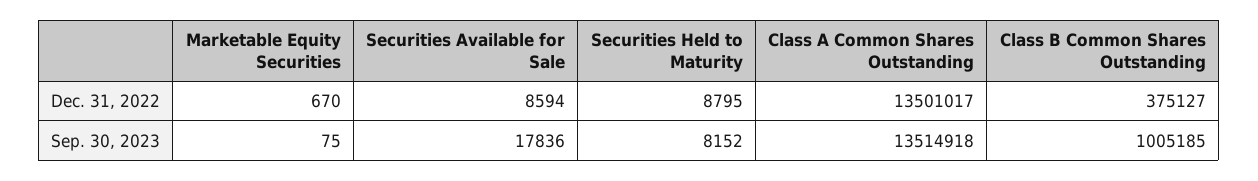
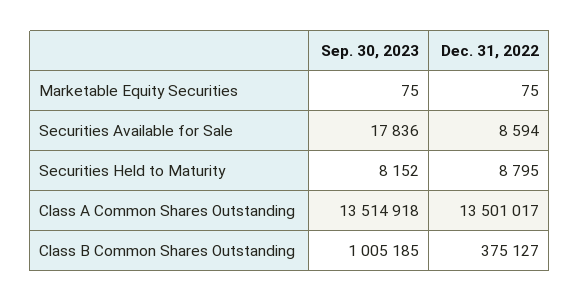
  {
    "Marketable Equity Securities": {
-     "Dec. 31, 2022": 670,
+     "Dec. 31, 2022": 75,
      "Sep. 30, 2023": 75
    },
    "Securities Available for Sale": {
      "Dec. 31, 2022": 8594,
      "Sep. 30, 2023": 17836
    },
    "Securities Held to Maturity": {
      "Dec. 31, 2022": 8795,
      "Sep. 30, 2023": 8152
    },
    "Class A Common Shares Outstanding": {
      "Dec. 31, 2022": 13501017,
      "Sep. 30, 2023": 13514918
    },
    "Class B Common Shares Outstanding": {
      "Dec. 31, 2022": 375127,
      "Sep. 30, 2023": 1005185
    }
  }

